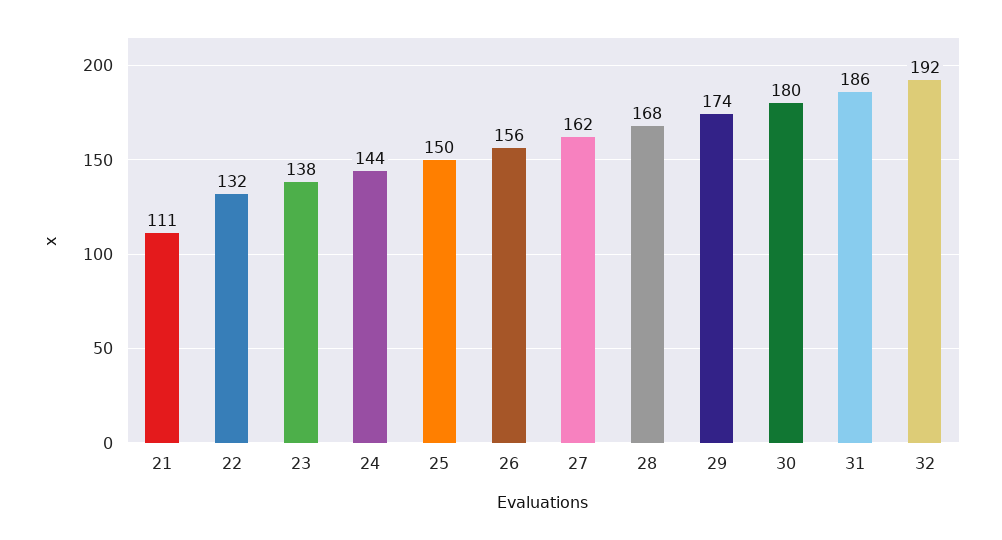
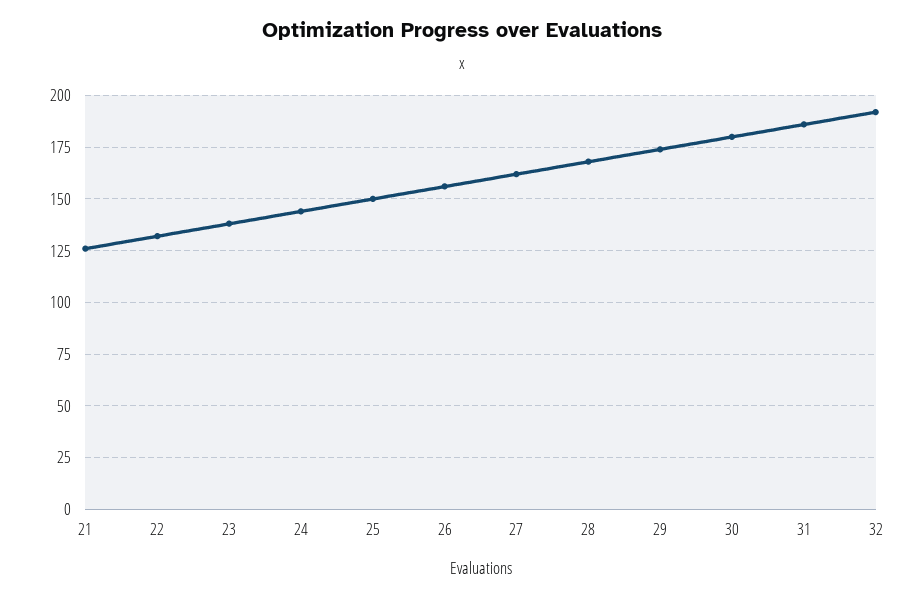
  {
-   "21": 111,
+   "21": 125,
    "22": 132,
    "23": 138,
    "24": 144,
    "25": 150,
    "26": 156,
    "27": 162,
    "28": 168,
    "29": 174,
    "30": 180,
    "31": 186,
    "32": 192
  }

